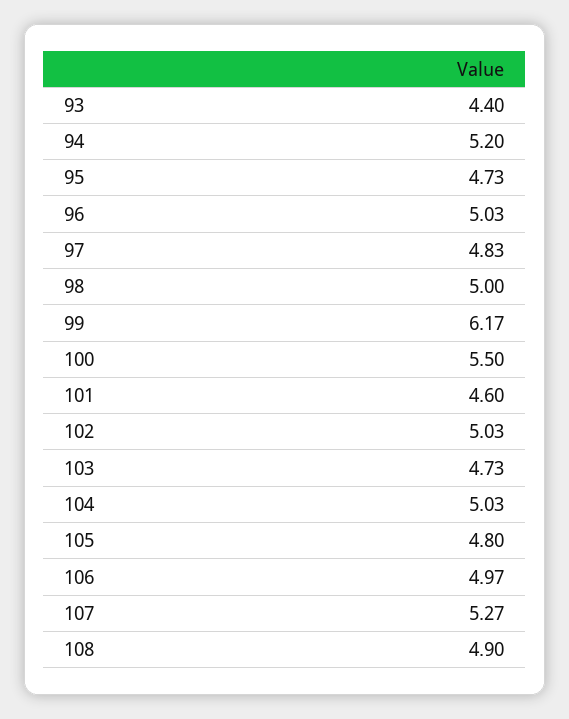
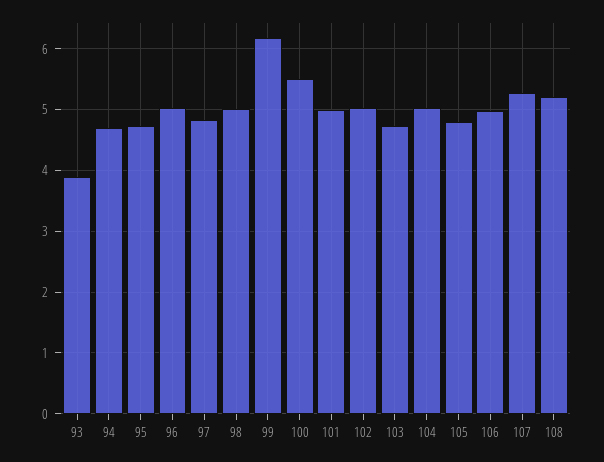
  {
-   "93": 4.4,
+   "93": 3.9,
-   "94": 5.2,
+   "94": 4.7,
    "95": 4.73,
    "96": 5.03,
    "97": 4.83,
    "98": 5,
    "99": 6.17,
    "100": 5.5,
-   "101": 4.6,
+   "101": 5,
    "102": 5.03,
    "103": 4.73,
    "104": 5.03,
    "105": 4.8,
    "106": 4.97,
    "107": 5.27,
-   "108": 4.9
+   "108": 5.2
  }

